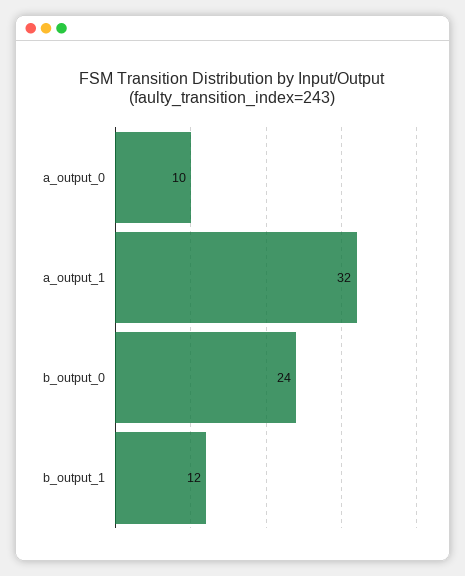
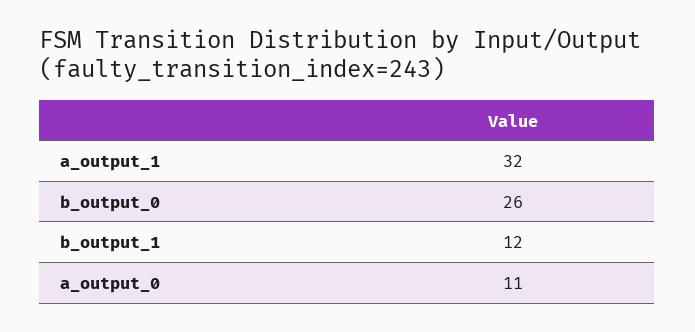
  {
-   "a_output_0": 10,
+   "a_output_0": 11,
    "a_output_1": 32,
-   "b_output_0": 24,
+   "b_output_0": 26,
    "b_output_1": 12
  }

